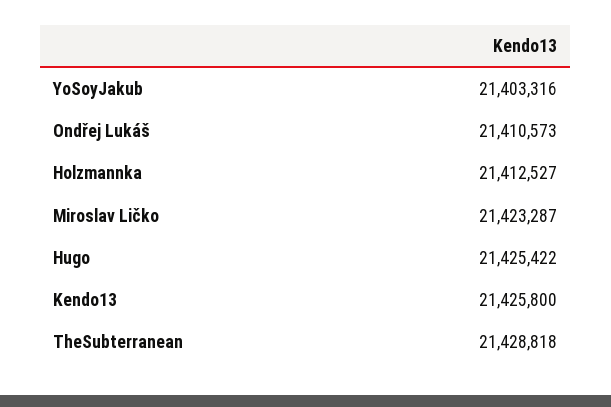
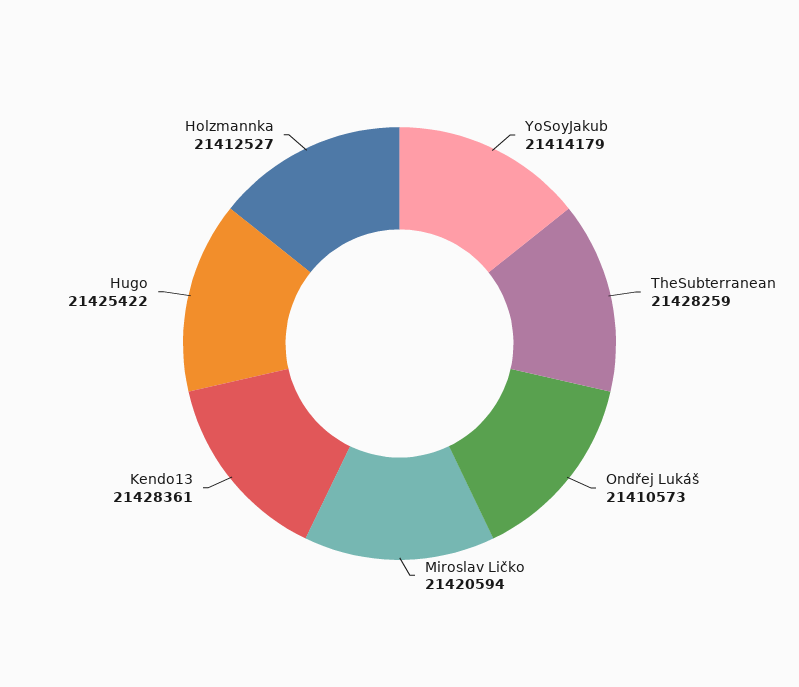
  {
-   "YoSoyJakub": 21403316,
+   "YoSoyJakub": 21414179,
    "Ondřej Lukáš": 21410573,
    "Holzmannka": 21412527,
-   "Miroslav Ličko": 21423287,
+   "Miroslav Ličko": 21420594,
    "Hugo": 21425422,
-   "Kendo13": 21425800,
+   "Kendo13": 21428361,
-   "TheSubterranean": 21428818
+   "TheSubterranean": 21428259
  }

